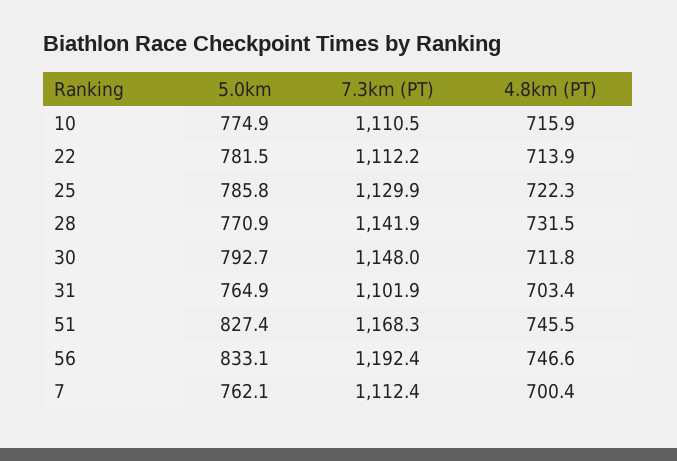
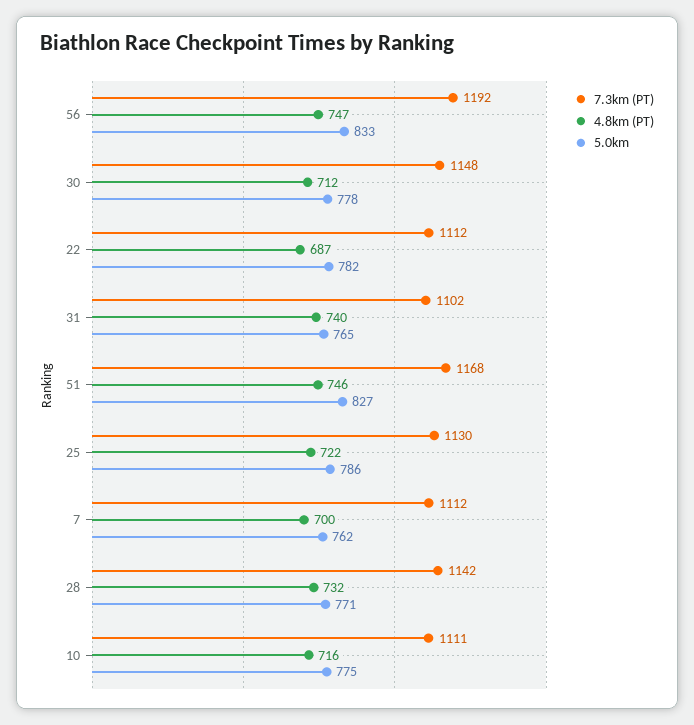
  {
    "5.0km": {
      "10": 774.9,
      "22": 781.5,
      "25": 785.8,
      "28": 770.9,
-     "30": 792.7,
+     "30": 778,
      "31": 764.9,
      "51": 827.4,
      "56": 833.1,
      "7": 762.1
    },
    "7.3km (PT)": {
      "10": 1110.5,
      "22": 1112.2,
      "25": 1129.9,
      "28": 1141.9,
      "30": 1148,
      "31": 1101.9,
      "51": 1168.3,
      "56": 1192.4,
      "7": 1112.4
    },
    "4.8km (PT)": {
      "10": 715.9,
-     "22": 713.9,
+     "22": 687,
      "25": 722.3,
      "28": 731.5,
      "30": 711.8,
-     "31": 703.4,
+     "31": 740,
      "51": 745.5,
      "56": 746.6,
      "7": 700.4
    }
  }

